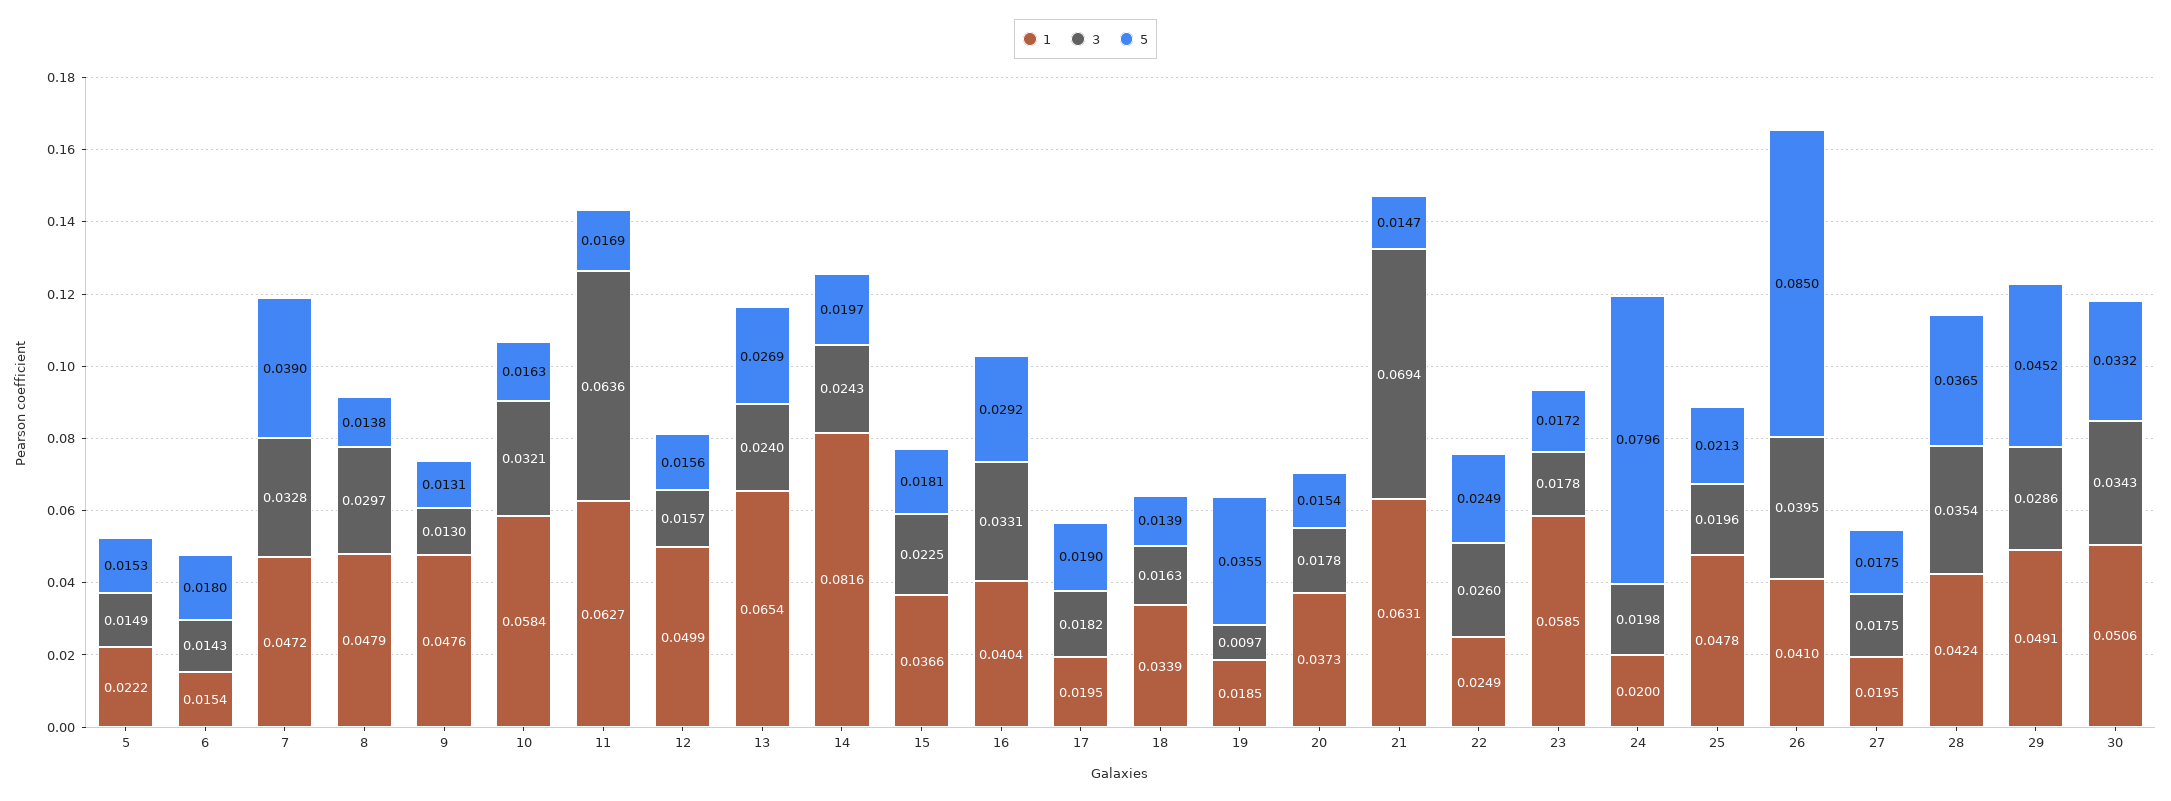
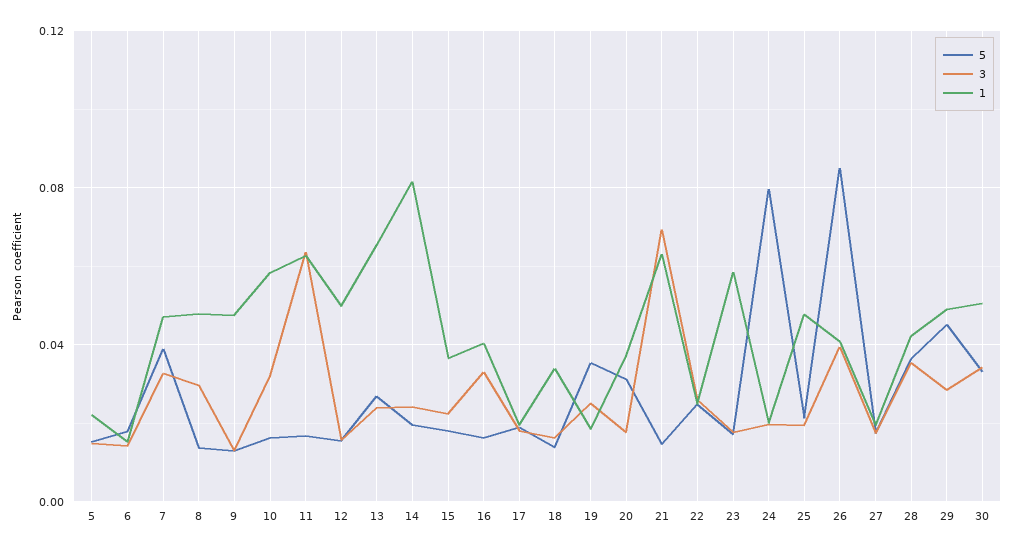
  {
    "1": {
      "5": 0.0222,
      "6": 0.0154,
      "7": 0.0472,
      "8": 0.0479,
      "9": 0.0476,
      "10": 0.0584,
      "11": 0.0627,
      "12": 0.0499,
      "13": 0.0654,
      "14": 0.0816,
      "15": 0.0366,
      "16": 0.0404,
      "17": 0.0195,
      "18": 0.0339,
      "19": 0.0185,
      "20": 0.0373,
      "21": 0.0631,
      "22": 0.0249,
      "23": 0.0585,
      "24": 0.02,
      "25": 0.0478,
      "26": 0.041,
      "27": 0.0195,
      "28": 0.0424,
      "29": 0.0491,
      "30": 0.0506
    },
    "3": {
      "5": 0.0149,
      "6": 0.0143,
      "7": 0.0328,
      "8": 0.0297,
      "9": 0.013,
      "10": 0.0321,
      "11": 0.0636,
      "12": 0.0157,
      "13": 0.024,
      "14": 0.0243,
      "15": 0.0225,
      "16": 0.0331,
      "17": 0.0182,
      "18": 0.0163,
-     "19": 0.0097,
+     "19": 0.025,
      "20": 0.0178,
      "21": 0.0694,
      "22": 0.026,
      "23": 0.0178,
      "24": 0.0198,
      "25": 0.0196,
      "26": 0.0395,
      "27": 0.0175,
      "28": 0.0354,
      "29": 0.0286,
      "30": 0.0343
    },
    "5": {
      "5": 0.0153,
      "6": 0.018,
      "7": 0.039,
      "8": 0.0138,
      "9": 0.0131,
      "10": 0.0163,
      "11": 0.0169,
      "12": 0.0156,
      "13": 0.0269,
      "14": 0.0197,
      "15": 0.0181,
-     "16": 0.0292,
+     "16": 0.015,
      "17": 0.019,
      "18": 0.0139,
      "19": 0.0355,
-     "20": 0.0154,
+     "20": 0.03,
      "21": 0.0147,
      "22": 0.0249,
      "23": 0.0172,
      "24": 0.0796,
      "25": 0.0213,
      "26": 0.085,
      "27": 0.0175,
      "28": 0.0365,
      "29": 0.0452,
      "30": 0.0332
    }
  }

